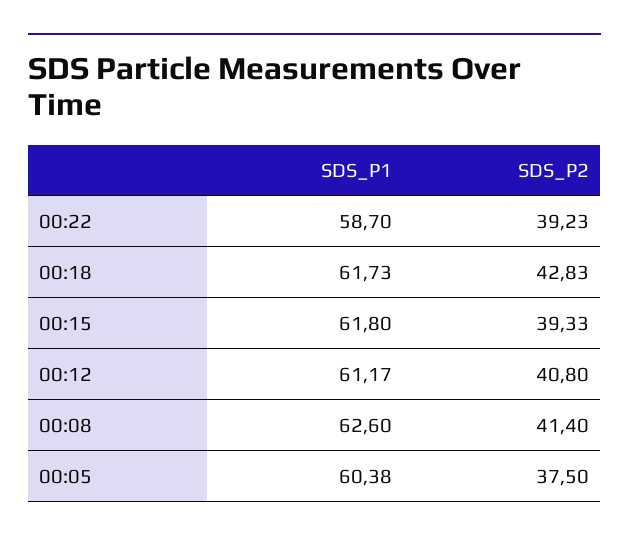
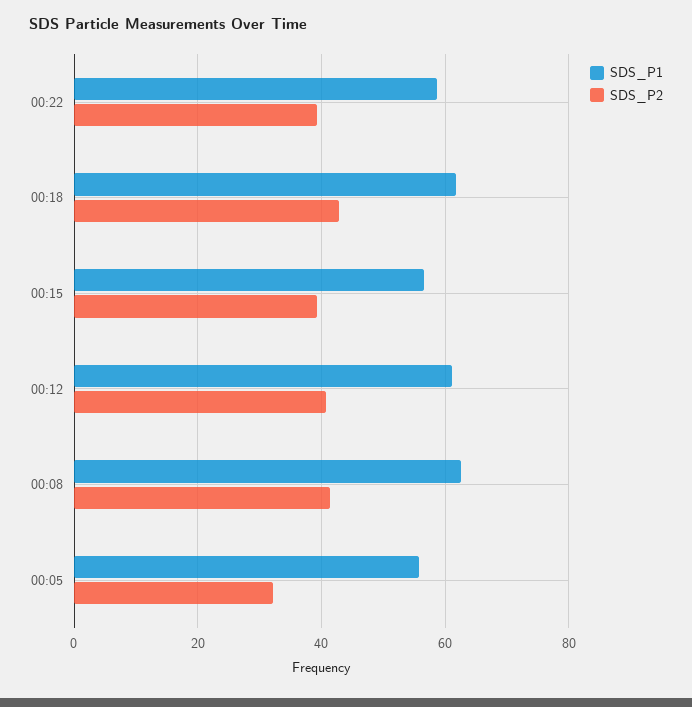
  {
    "SDS_P1": {
      "00:22": 58.7,
      "00:18": 61.73,
-     "00:15": 61.8,
+     "00:15": 56,
      "00:12": 61.17,
      "00:08": 62.6,
-     "00:05": 60.38
+     "00:05": 56
    },
    "SDS_P2": {
      "00:22": 39.23,
      "00:18": 42.83,
      "00:15": 39.33,
      "00:12": 40.8,
      "00:08": 41.4,
-     "00:05": 37.5
+     "00:05": 32
    }
  }

